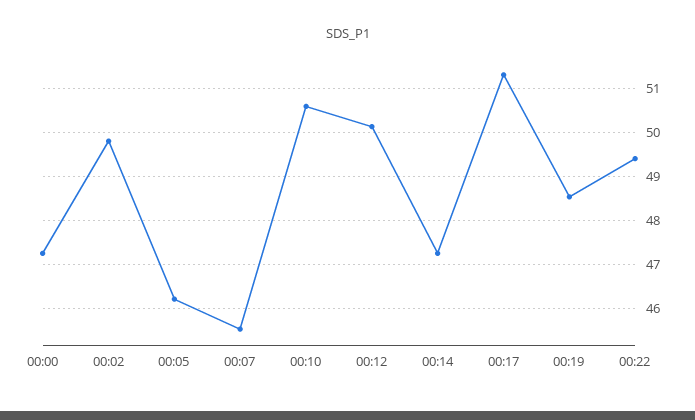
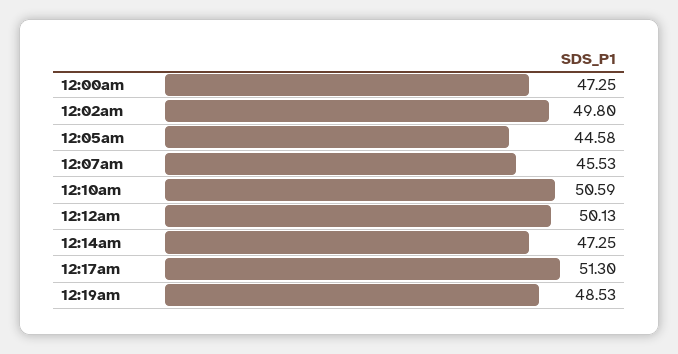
  {
    "00:00": 47.25,
    "00:02": 49.8,
-   "00:05": 46.2,
+   "00:05": 44.58,
    "00:07": 45.53,
    "00:10": 50.59,
    "00:12": 50.13,
    "00:14": 47.25,
    "00:17": 51.3,
-   "00:19": 48.53,
+   "00:19": 48.53
-   "00:22": 49.4
  }

